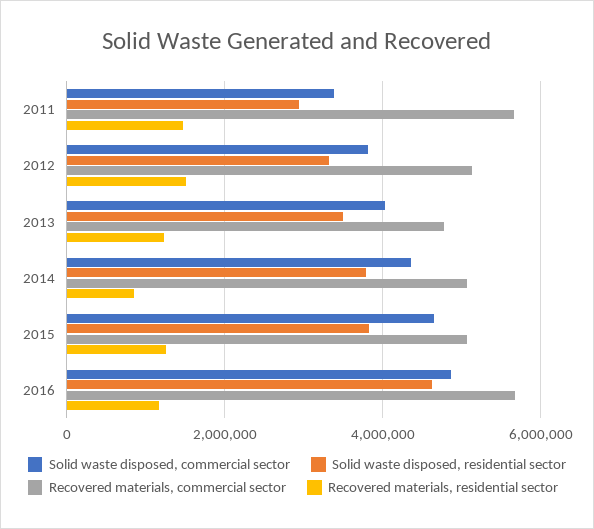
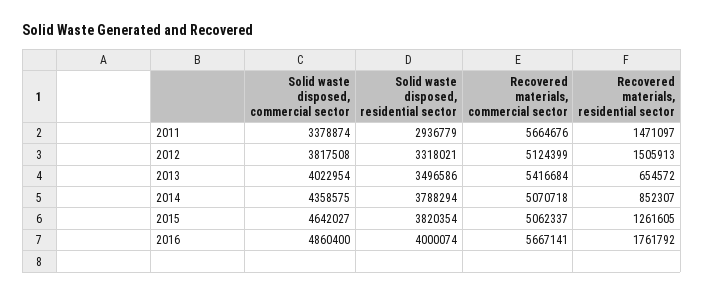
  {
    "Solid waste disposed, commercial sector": {
      "2011": 3378874,
      "2012": 3817508,
      "2013": 4022954,
      "2014": 4358575,
      "2015": 4642027,
      "2016": 4860400
    },
    "Solid waste disposed, residential sector": {
      "2011": 2936779,
      "2012": 3318021,
      "2013": 3496586,
      "2014": 3788294,
      "2015": 3820354,
-     "2016": 4600000
+     "2016": 4000074
    },
    "Recovered materials, commercial sector": {
      "2011": 5664676,
      "2012": 5124399,
-     "2013": 4800000,
+     "2013": 5416684,
      "2014": 5070718,
      "2015": 5062337,
      "2016": 5667141
    },
    "Recovered materials, residential sector": {
      "2011": 1471097,
      "2012": 1505913,
-     "2013": 1200000,
+     "2013": 654572,
      "2014": 852307,
      "2015": 1261605,
-     "2016": 1200000
+     "2016": 1761792
    }
  }

